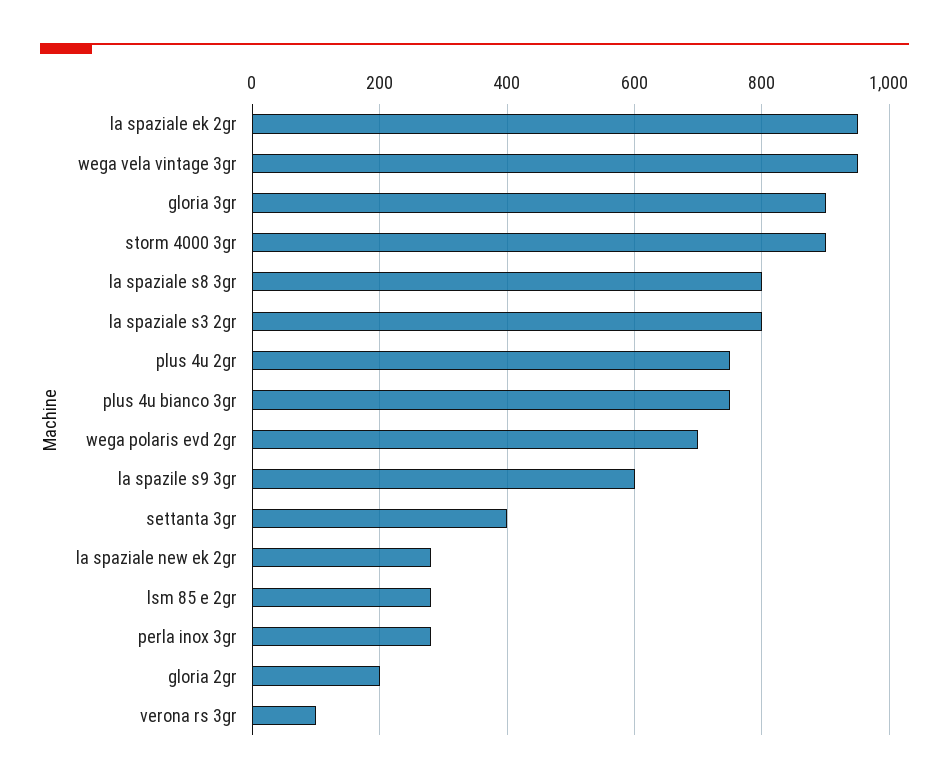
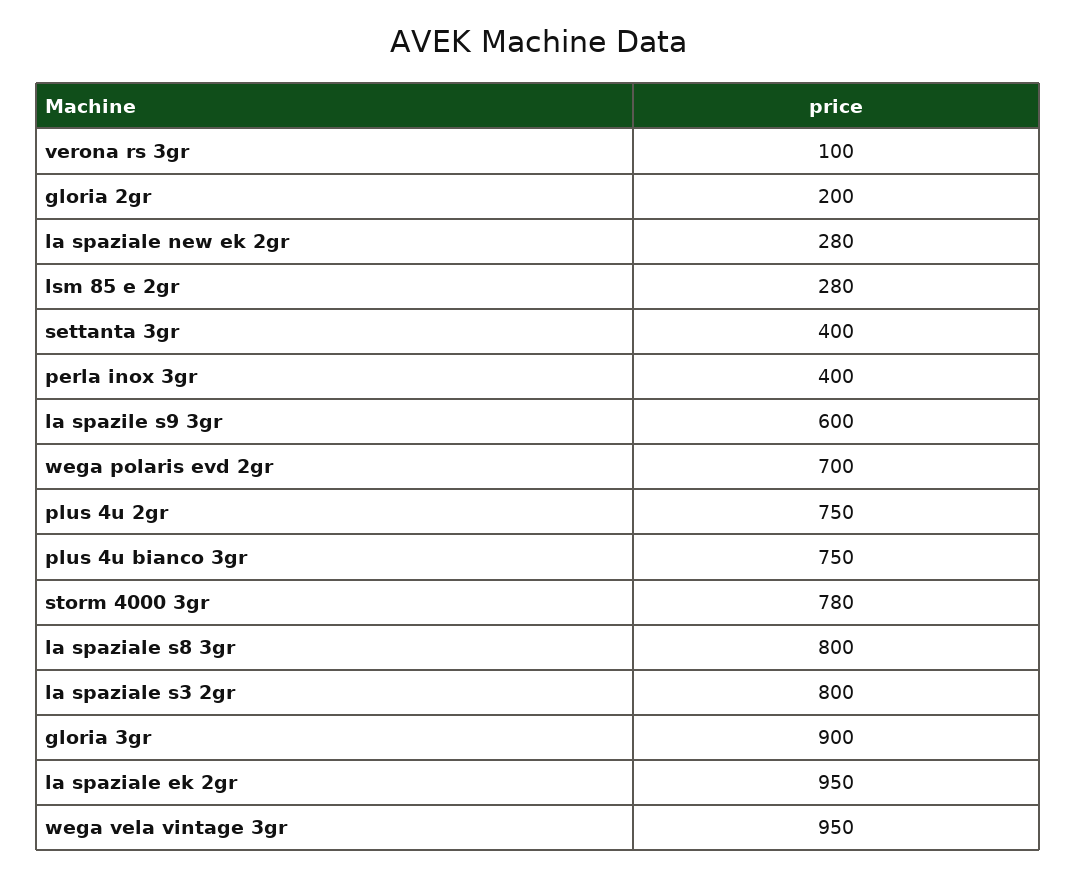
  {
    "la spaziale ek 2gr": 950,
    "wega vela vintage 3gr": 950,
    "gloria 3gr": 900,
-   "storm 4000 3gr": 900,
+   "storm 4000 3gr": 780,
    "la spaziale s8 3gr": 800,
    "la spaziale s3 2gr": 800,
    "plus 4u 2gr": 750,
    "plus 4u bianco 3gr": 750,
    "wega polaris evd 2gr": 700,
    "la spazile s9 3gr": 600,
    "settanta 3gr": 400,
    "la spaziale new ek 2gr": 280,
    "lsm 85 e 2gr": 280,
-   "perla inox 3gr": 280,
+   "perla inox 3gr": 400,
    "gloria 2gr": 200,
    "verona rs 3gr": 100
  }

